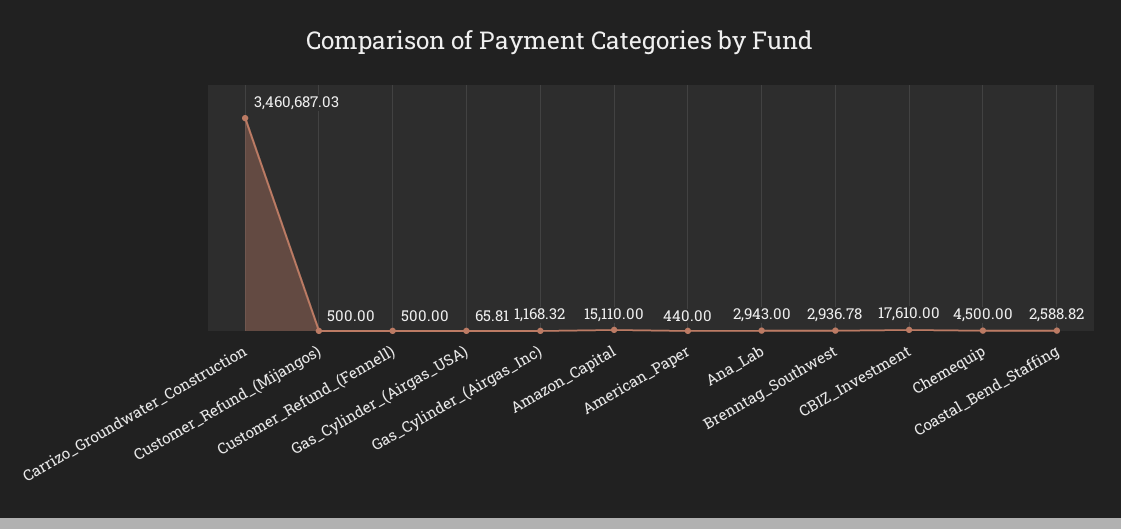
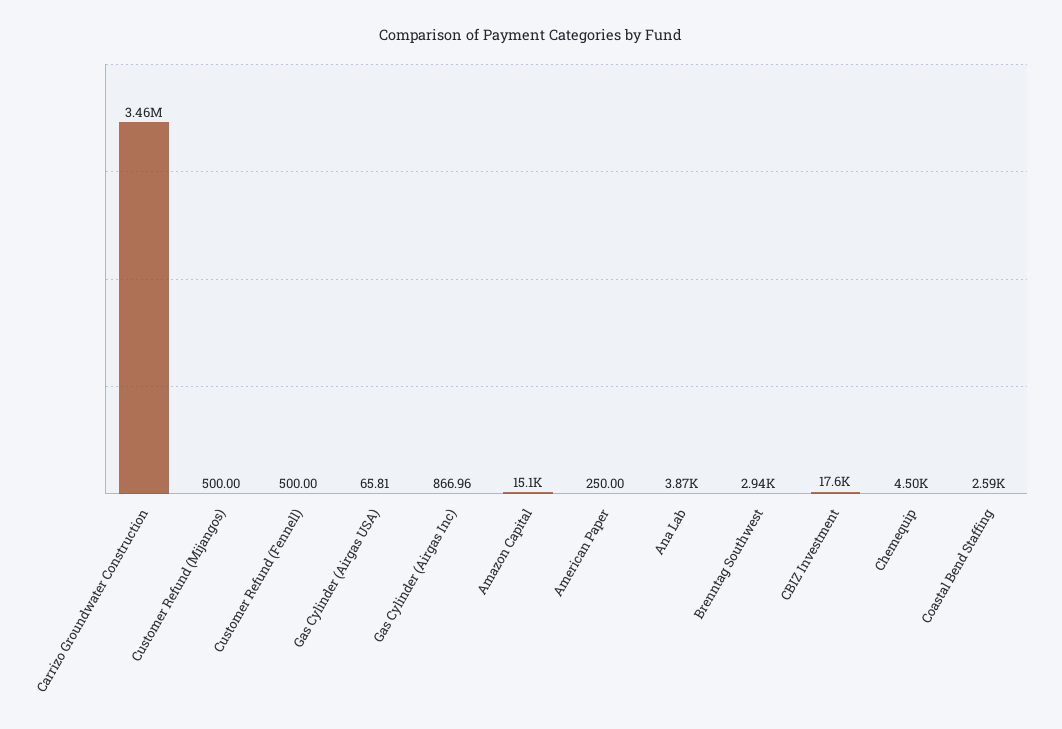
  {
    "Carrizo_Groundwater_Construction": 3460687.03,
    "Customer_Refund_(Mijangos)": 500,
    "Customer_Refund_(Fennell)": 500,
    "Gas_Cylinder_(Airgas_USA)": 65.81,
-   "Gas_Cylinder_(Airgas_Inc)": 1168.32,
+   "Gas_Cylinder_(Airgas_Inc)": 866.96,
    "Amazon_Capital": 15110,
-   "American_Paper": 440,
+   "American_Paper": 250,
-   "Ana_Lab": 2943,
+   "Ana_Lab": 3870,
    "Brenntag_Southwest": 2936.78,
    "CBIZ_Investment": 17610,
    "Chemequip": 4500,
    "Coastal_Bend_Staffing": 2588.82
  }

